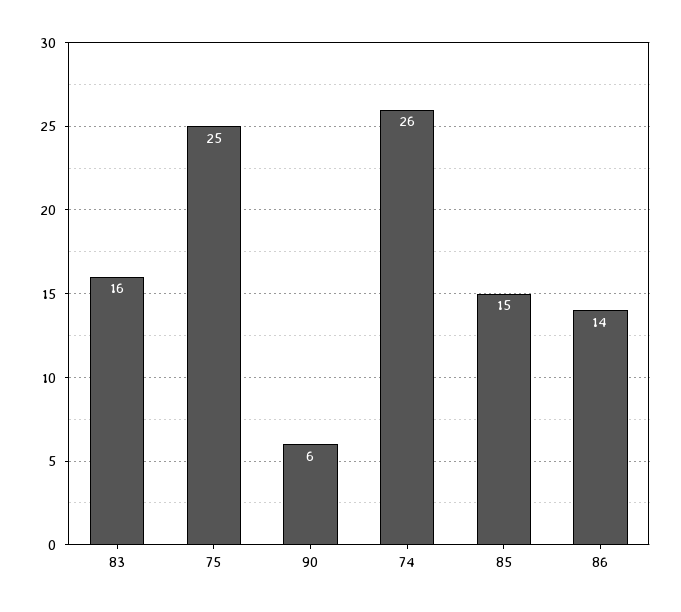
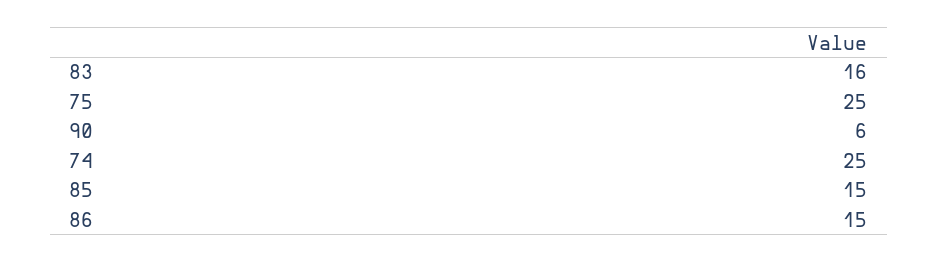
  {
    "83": 16,
    "75": 25,
    "90": 6,
-   "74": 26,
+   "74": 25,
    "85": 15,
-   "86": 14
+   "86": 15
  }

